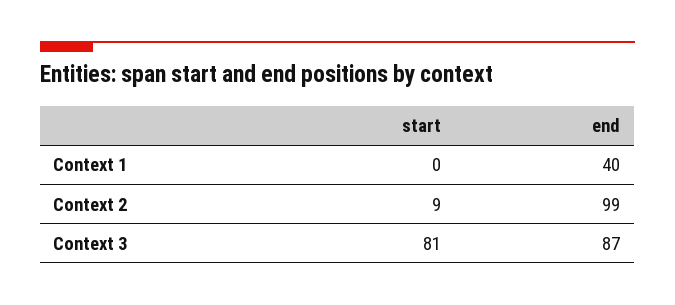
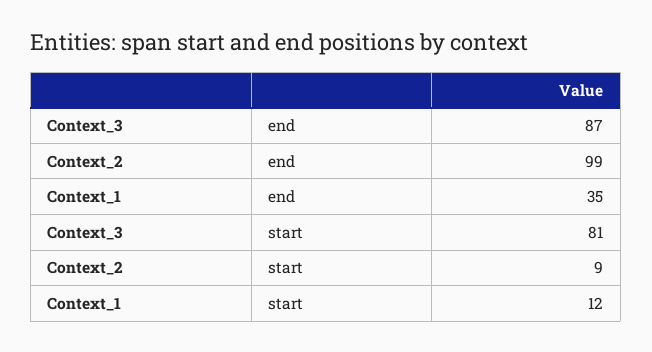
  {
    "start": {
-     "Context 1": 0,
+     "Context 1": 12,
      "Context 2": 9,
      "Context 3": 81
    },
    "end": {
-     "Context 1": 40,
+     "Context 1": 35,
      "Context 2": 99,
      "Context 3": 87
    }
  }

